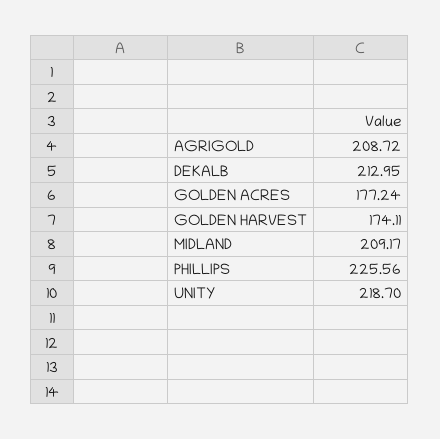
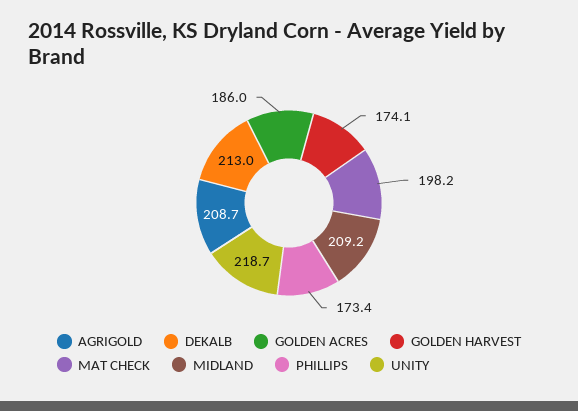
  {
    "AGRIGOLD": 208.72,
    "DEKALB": 212.95,
-   "GOLDEN ACRES": 177.24,
+   "GOLDEN ACRES": 186,
    "GOLDEN HARVEST": 174.11,
    "MIDLAND": 209.17,
-   "PHILLIPS": 225.56,
+   "PHILLIPS": 173.4,
-   "UNITY": 218.7
+   "UNITY": 218.7,
+   "MAT CHECK": 198.2
  }

